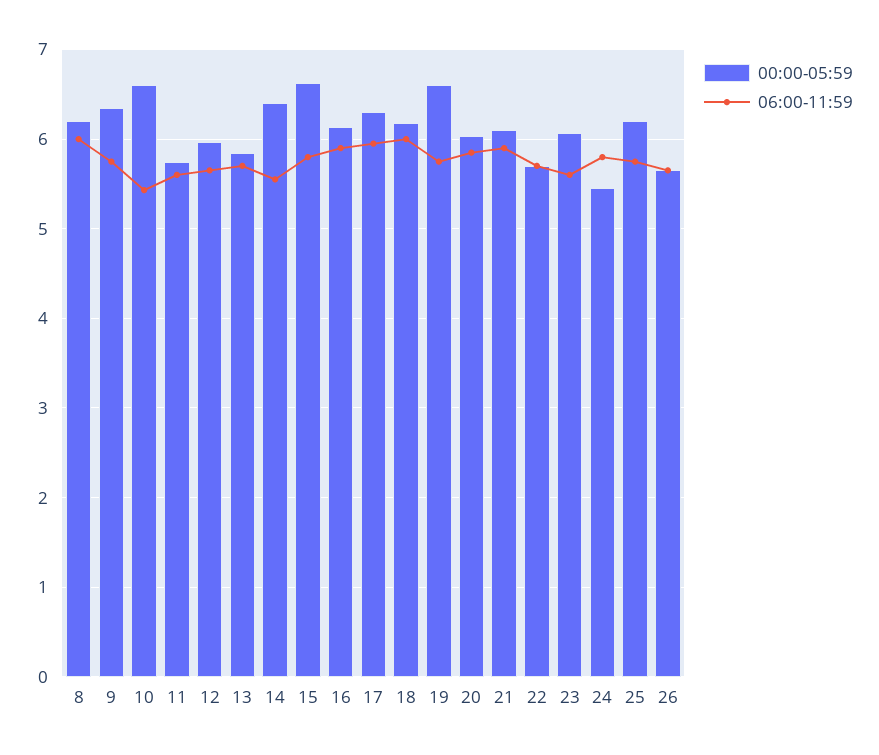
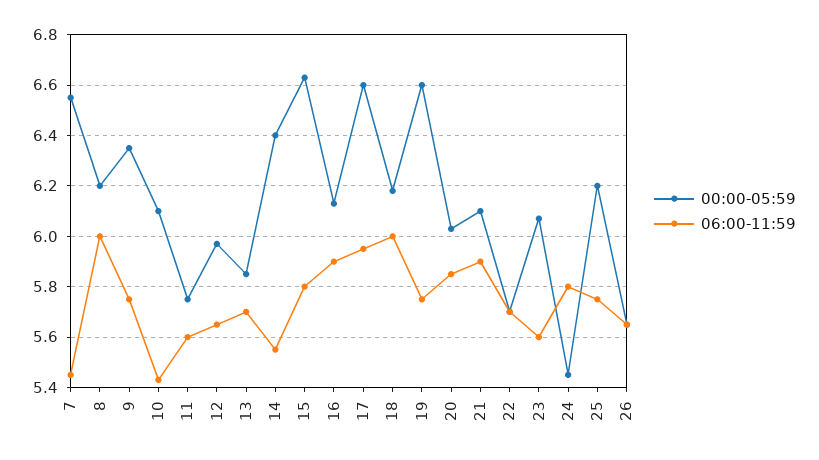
  {
    "00:00-05:59": {
      "8": 6.2,
      "9": 6.35,
-     "10": 6.6,
+     "10": 6.1,
      "11": 5.75,
      "12": 5.95,
      "13": 5.85,
      "14": 6.4,
      "15": 6.65,
      "16": 6.15,
-     "17": 6.3,
+     "17": 6.6,
      "18": 6.2,
      "19": 6.6,
      "20": 6.05,
      "21": 6.1,
      "22": 5.7,
      "23": 6.05,
      "24": 5.45,
      "25": 6.2,
-     "26": 5.65
+     "26": 5.65,
+     "7": 6.55
    },
    "06:00-11:59": {
      "8": 6,
      "9": 5.75,
      "10": 5.45,
      "11": 5.6,
      "12": 5.65,
      "13": 5.7,
      "14": 5.55,
      "15": 5.8,
      "16": 5.9,
      "17": 5.95,
      "18": 6,
      "19": 5.75,
      "20": 5.85,
      "21": 5.9,
      "22": 5.7,
      "23": 5.6,
      "24": 5.8,
      "25": 5.75,
-     "26": 5.65
+     "26": 5.65,
+     "7": 5.45
    }
  }

